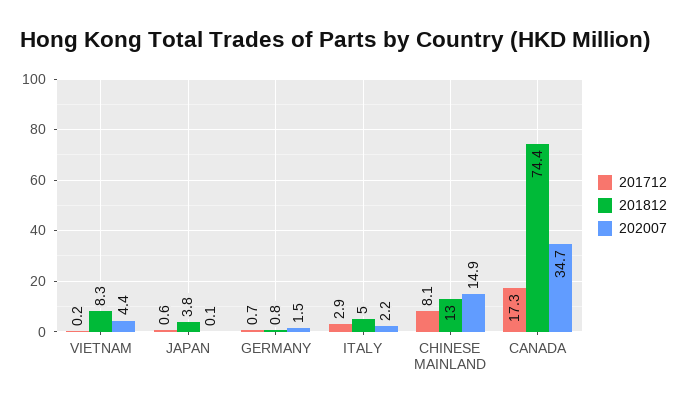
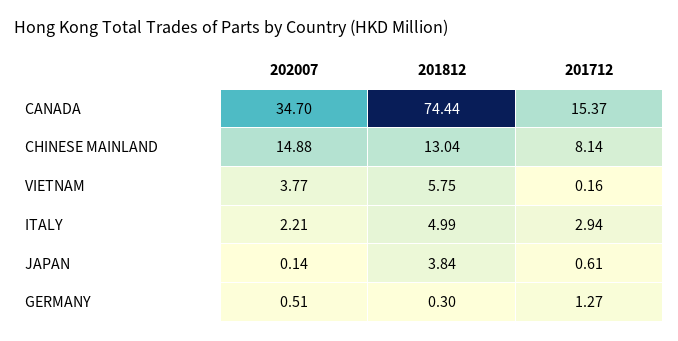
  {
    "201712": {
      "VIETNAM": 0.16,
      "JAPAN": 0.61,
-     "GERMANY": 0.7,
+     "GERMANY": 1.27,
      "ITALY": 2.94,
      "CHINESE MAINLAND": 8.14,
-     "CANADA": 17.3
+     "CANADA": 15.37
    },
    "201812": {
-     "VIETNAM": 8.3,
+     "VIETNAM": 5.75,
      "JAPAN": 3.84,
-     "GERMANY": 0.8,
+     "GERMANY": 0.3,
      "ITALY": 4.99,
      "CHINESE MAINLAND": 13.04,
      "CANADA": 74.44
    },
    "202007": {
-     "VIETNAM": 4.4,
+     "VIETNAM": 3.77,
      "JAPAN": 0.14,
-     "GERMANY": 1.5,
+     "GERMANY": 0.51,
      "ITALY": 2.21,
      "CHINESE MAINLAND": 14.88,
      "CANADA": 34.7
    }
  }

